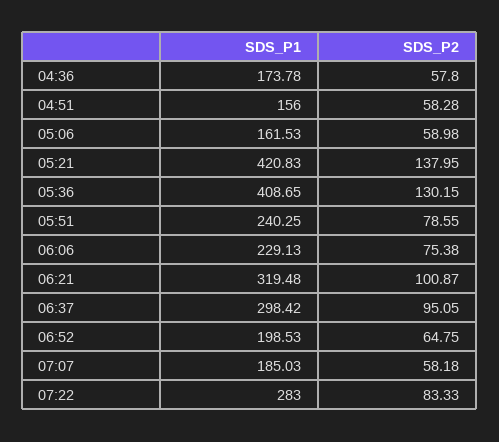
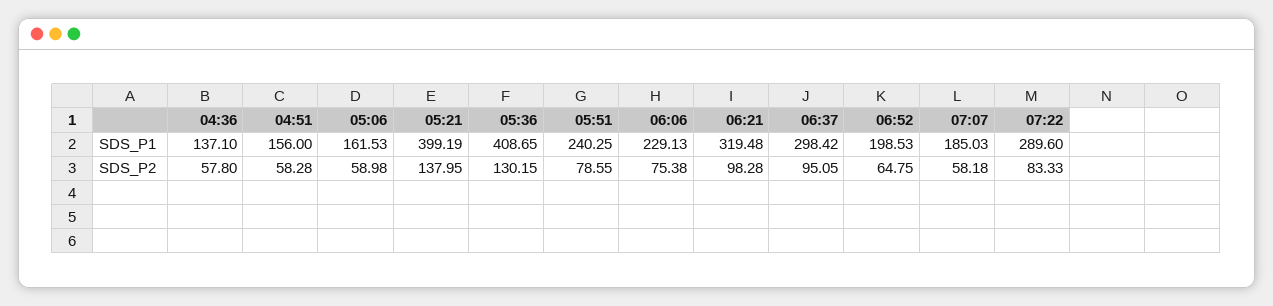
  {
    "SDS_P1": {
-     "04:36": 173.78,
+     "04:36": 137.1,
      "04:51": 156,
      "05:06": 161.53,
-     "05:21": 420.83,
+     "05:21": 399.19,
      "05:36": 408.65,
      "05:51": 240.25,
      "06:06": 229.13,
      "06:21": 319.48,
      "06:37": 298.42,
      "06:52": 198.53,
      "07:07": 185.03,
-     "07:22": 283
+     "07:22": 289.6
    },
    "SDS_P2": {
      "04:36": 57.8,
      "04:51": 58.28,
      "05:06": 58.98,
      "05:21": 137.95,
      "05:36": 130.15,
      "05:51": 78.55,
      "06:06": 75.38,
-     "06:21": 100.87,
+     "06:21": 98.28,
      "06:37": 95.05,
      "06:52": 64.75,
      "07:07": 58.18,
      "07:22": 83.33
    }
  }

